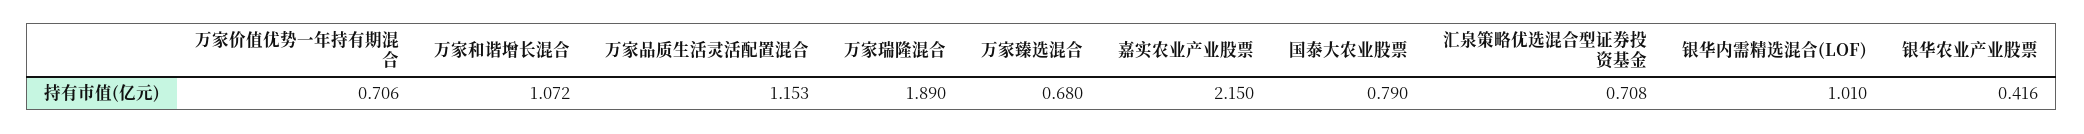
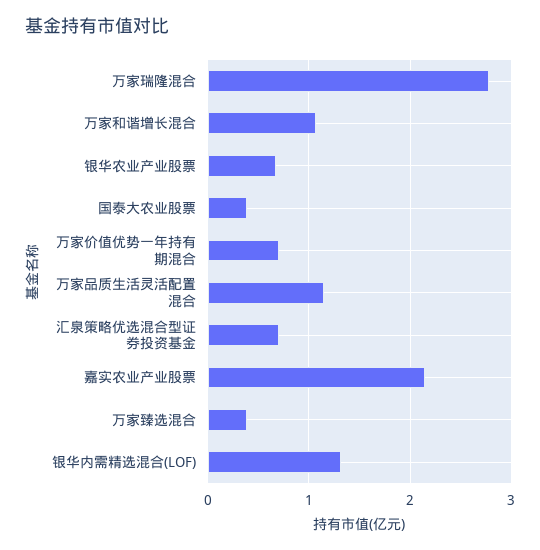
  {
    "万家价值优势一年持有期混合": 0.706,
    "万家和谐增长混合": 1.072,
    "万家品质生活灵活配置混合": 1.153,
-   "万家瑞隆混合": 1.89,
+   "万家瑞隆混合": 2.8,
-   "万家臻选混合": 0.68,
+   "万家臻选混合": 0.4,
    "嘉实农业产业股票": 2.15,
-   "国泰大农业股票": 0.79,
+   "国泰大农业股票": 0.4,
    "汇泉策略优选混合型证券投资基金": 0.708,
-   "银华内需精选混合(LOF)": 1.01,
+   "银华内需精选混合(LOF)": 1.3,
-   "银华农业产业股票": 0.416
+   "银华农业产业股票": 0.7
  }

